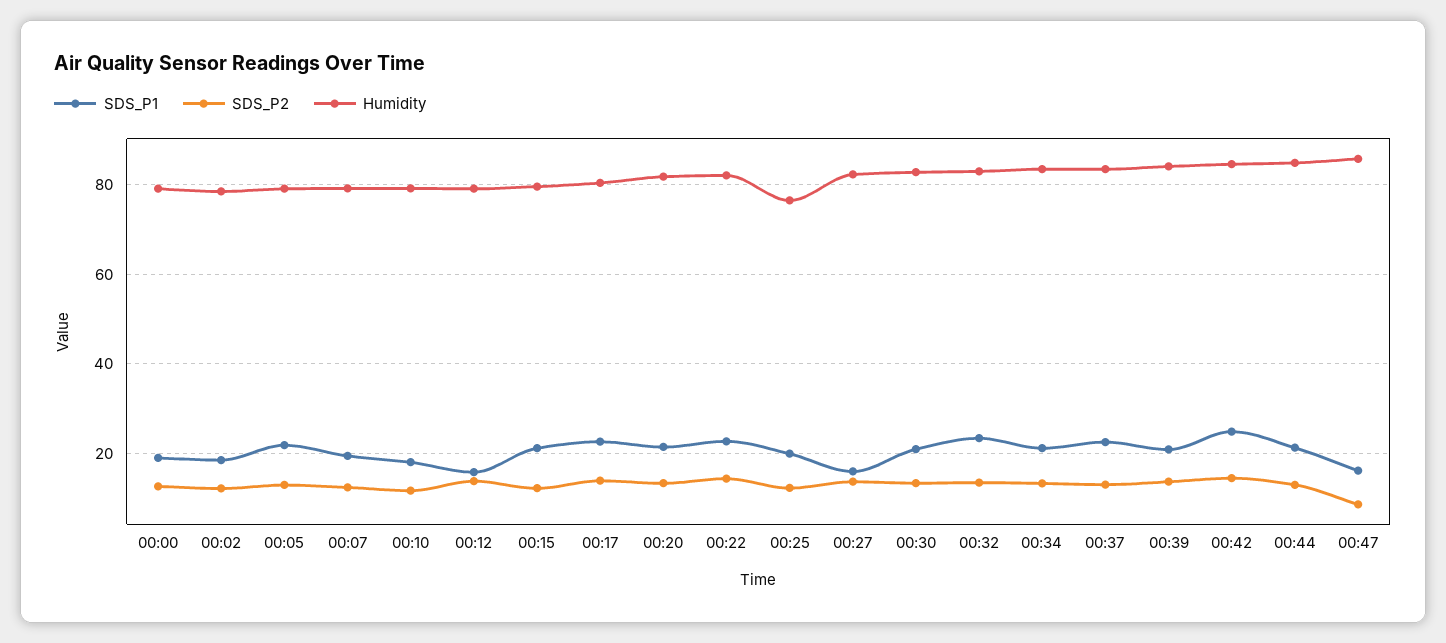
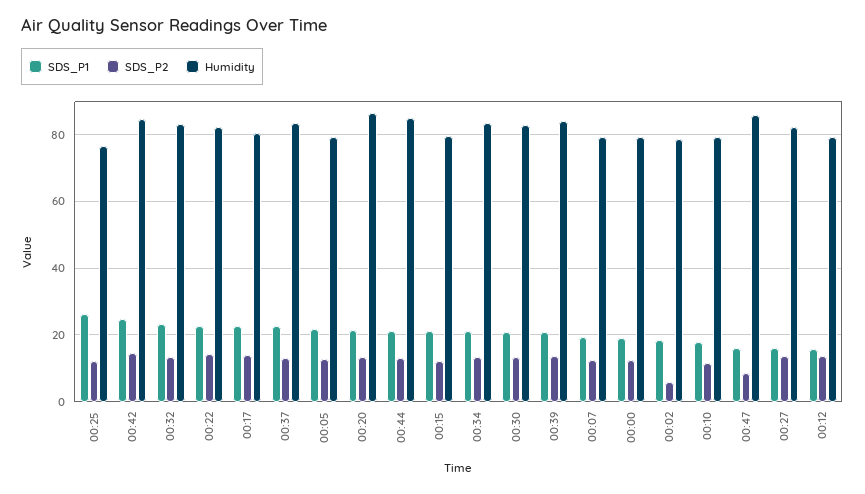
  {
    "SDS_P1": {
      "00:00": 18,
      "00:02": 18,
      "00:05": 22,
      "00:07": 20,
      "00:10": 18,
      "00:12": 16,
      "00:15": 22,
      "00:17": 22,
      "00:20": 22,
      "00:22": 22,
-     "00:25": 20,
+     "00:25": 26,
      "00:27": 16,
      "00:30": 20,
      "00:32": 24,
      "00:34": 22,
      "00:37": 22,
      "00:39": 20,
      "00:42": 24,
      "00:44": 22,
      "00:47": 16
    },
    "SDS_P2": {
      "00:00": 12,
-     "00:02": 12,
+     "00:02": 6,
      "00:05": 12,
      "00:07": 12,
      "00:10": 12,
      "00:12": 14,
      "00:15": 12,
      "00:17": 14,
      "00:20": 14,
      "00:22": 14,
      "00:25": 12,
      "00:27": 14,
      "00:30": 14,
      "00:32": 14,
      "00:34": 14,
      "00:37": 14,
      "00:39": 14,
      "00:42": 14,
      "00:44": 12,
      "00:47": 8
    },
    "Humidity": {
      "00:00": 80,
      "00:02": 78,
      "00:05": 80,
      "00:07": 80,
      "00:10": 80,
      "00:12": 80,
      "00:15": 80,
      "00:17": 80,
-     "00:20": 82,
+     "00:20": 86,
      "00:22": 82,
      "00:25": 76,
      "00:27": 82,
      "00:30": 82,
      "00:32": 84,
      "00:34": 84,
      "00:37": 84,
      "00:39": 84,
      "00:42": 84,
      "00:44": 84,
      "00:47": 86
    }
  }

